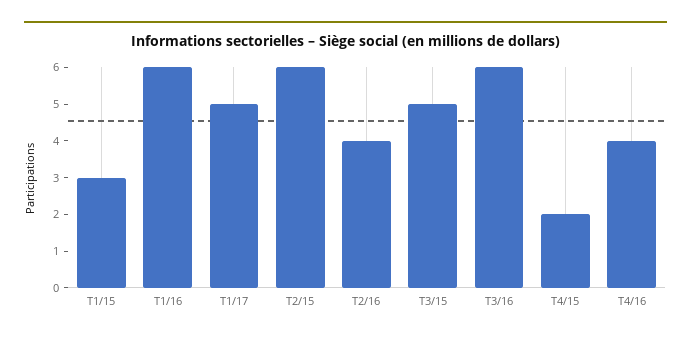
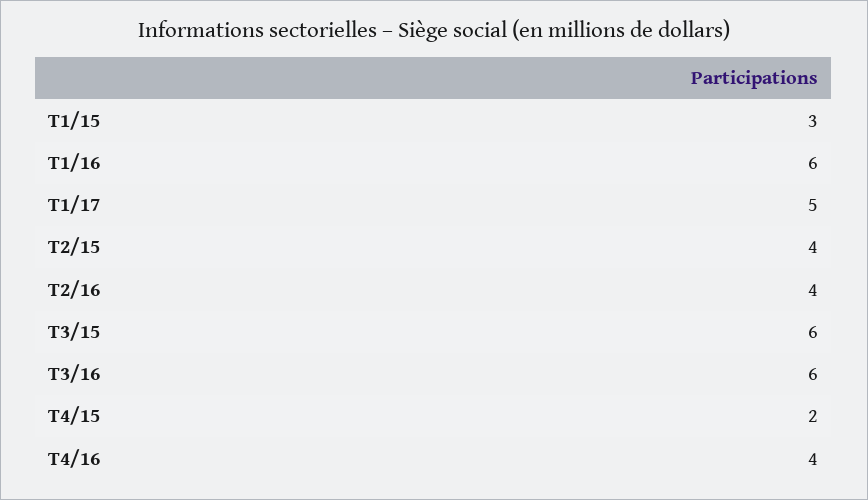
  {
    "T1/15": 3,
    "T1/16": 6,
    "T1/17": 5,
-   "T2/15": 6,
+   "T2/15": 4,
    "T2/16": 4,
-   "T3/15": 5,
+   "T3/15": 6,
    "T3/16": 6,
    "T4/15": 2,
    "T4/16": 4
  }

